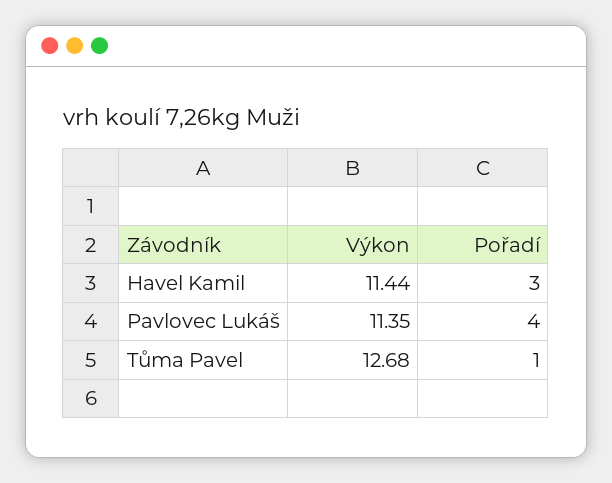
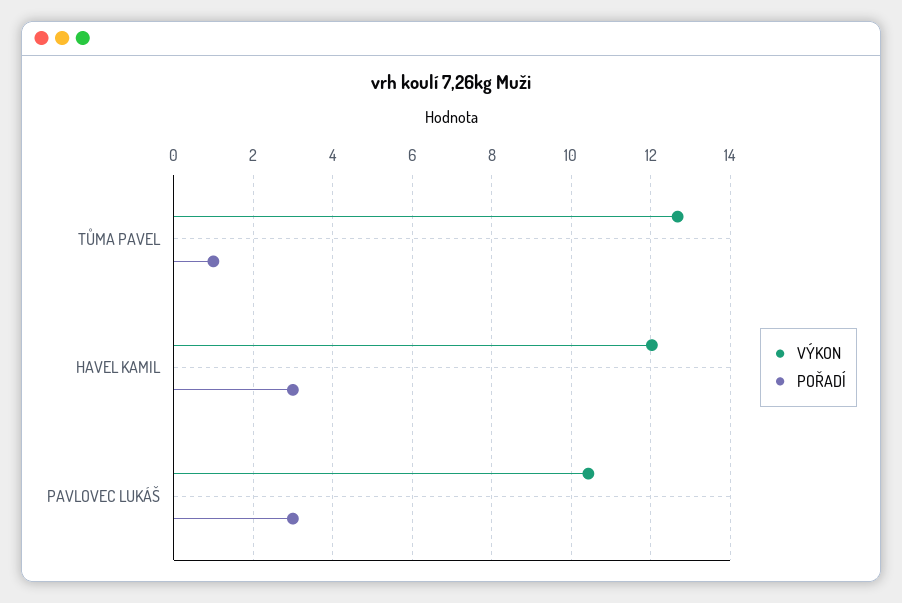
  {
    "Výkon": {
-     "Havel Kamil": 11.44,
+     "Havel Kamil": 12,
-     "Pavlovec Lukáš": 11.35,
+     "Pavlovec Lukáš": 10.4,
      "Tůma Pavel": 12.68
    },
    "Pořadí": {
      "Havel Kamil": 3,
-     "Pavlovec Lukáš": 4,
+     "Pavlovec Lukáš": 3,
      "Tůma Pavel": 1
    }
  }

